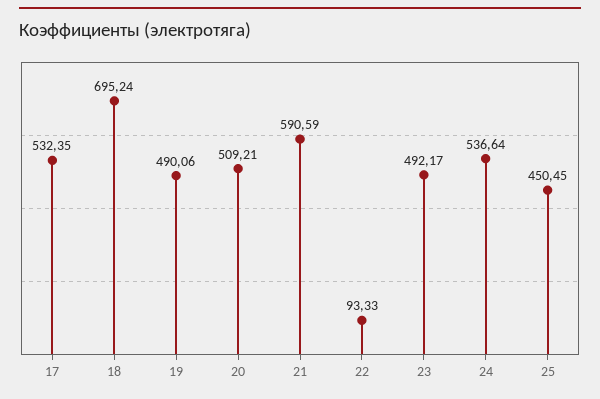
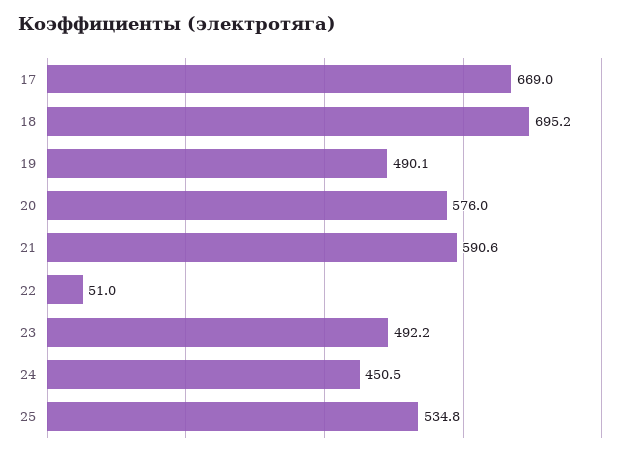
  {
-   "17": 532.35,
+   "17": 669,
    "18": 695.24,
    "19": 490.06,
-   "20": 509.21,
+   "20": 576,
    "21": 590.59,
-   "22": 93.33,
+   "22": 51,
    "23": 492.17,
-   "24": 536.64,
+   "24": 450.5,
-   "25": 450.45
+   "25": 534.8
  }

